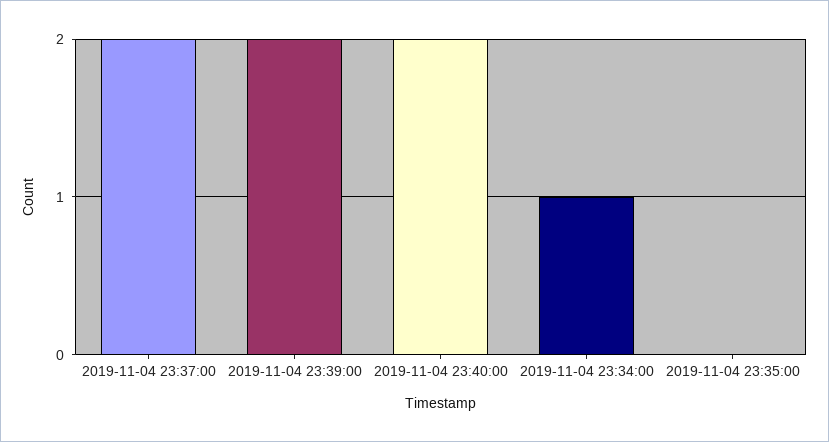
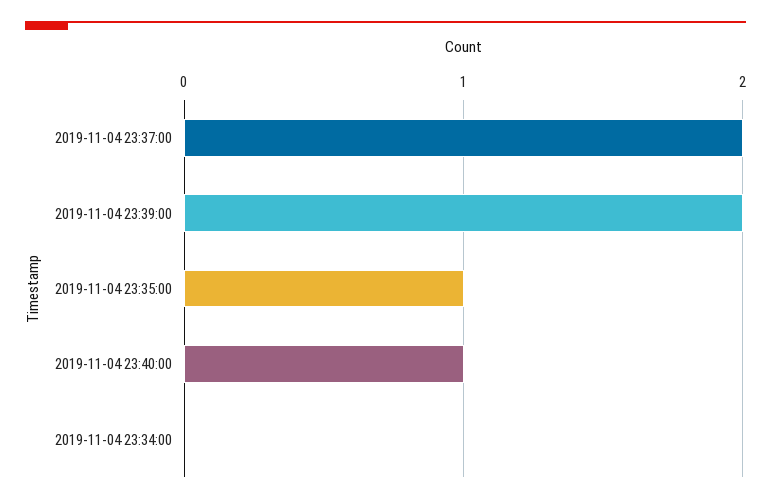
  {
    "2019-11-04 23:37:00": 2,
    "2019-11-04 23:39:00": 2,
-   "2019-11-04 23:40:00": 2,
+   "2019-11-04 23:40:00": 1,
-   "2019-11-04 23:34:00": 1,
+   "2019-11-04 23:34:00": 0,
-   "2019-11-04 23:35:00": 0
+   "2019-11-04 23:35:00": 1
  }

